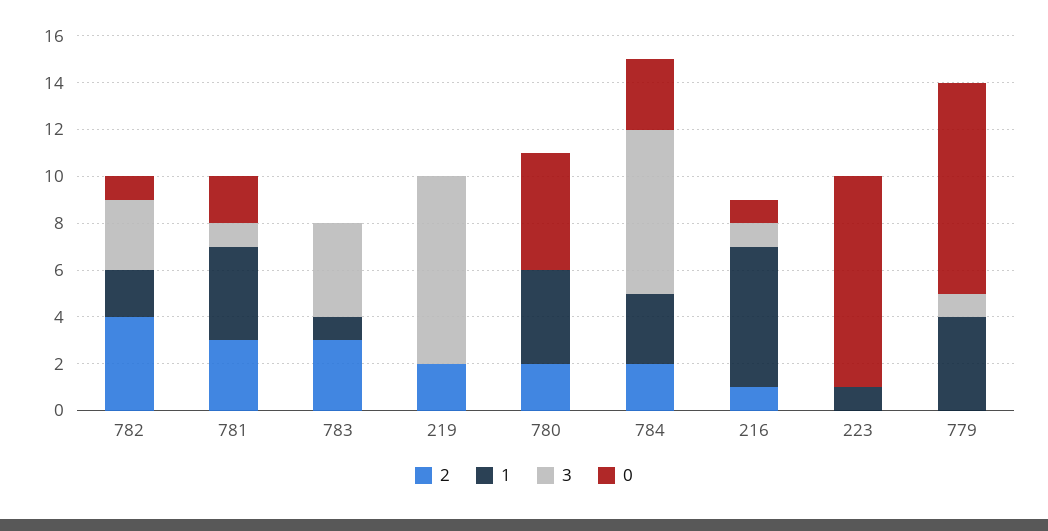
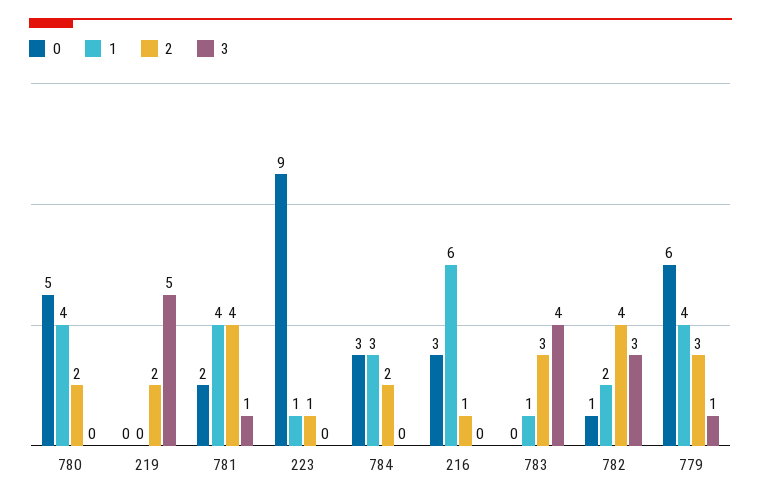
  {
    "2": {
      "782": 4,
-     "781": 3,
+     "781": 4,
      "783": 3,
      "219": 2,
      "780": 2,
      "784": 2,
      "216": 1,
-     "223": 0,
+     "223": 1,
-     "779": 0
+     "779": 3
    },
    "1": {
      "782": 2,
      "781": 4,
      "783": 1,
      "219": 0,
      "780": 4,
      "784": 3,
      "216": 6,
      "223": 1,
      "779": 4
    },
    "3": {
      "782": 3,
      "781": 1,
      "783": 4,
-     "219": 8,
+     "219": 5,
      "780": 0,
-     "784": 7,
+     "784": 0,
-     "216": 1,
+     "216": 0,
      "223": 0,
      "779": 1
    },
    "0": {
      "782": 1,
      "781": 2,
      "783": 0,
      "219": 0,
      "780": 5,
      "784": 3,
-     "216": 1,
+     "216": 3,
      "223": 9,
-     "779": 9
+     "779": 6
    }
  }

